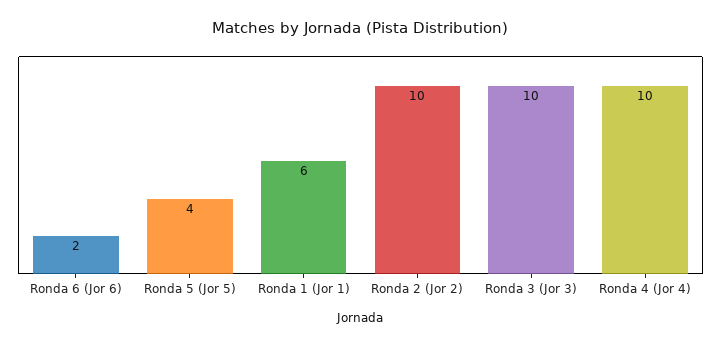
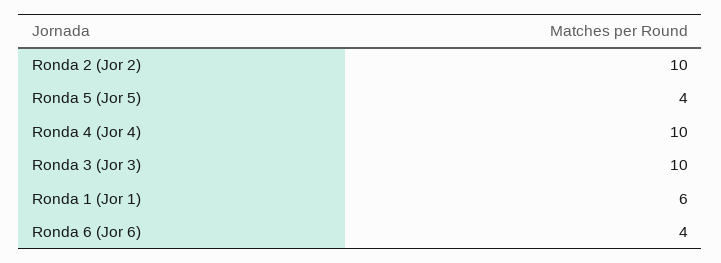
  {
-   "Ronda 6 (Jor 6)": 2,
+   "Ronda 6 (Jor 6)": 4,
    "Ronda 5 (Jor 5)": 4,
    "Ronda 1 (Jor 1)": 6,
    "Ronda 2 (Jor 2)": 10,
    "Ronda 3 (Jor 3)": 10,
    "Ronda 4 (Jor 4)": 10
  }

